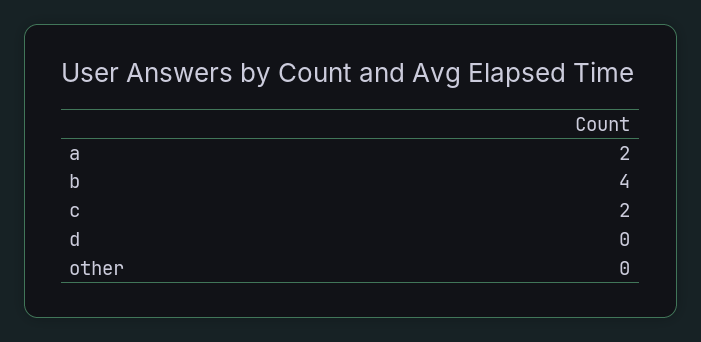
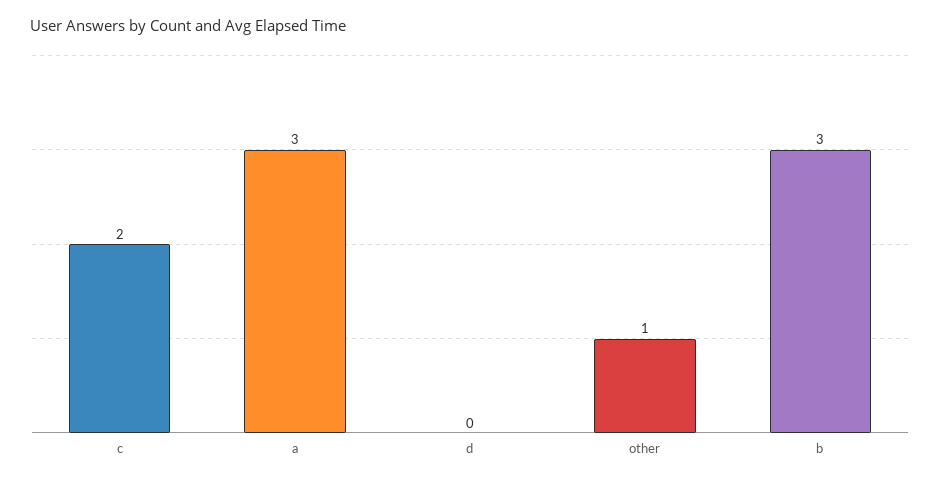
  {
-   "a": 2,
+   "a": 3,
-   "b": 4,
+   "b": 3,
    "c": 2,
    "d": 0,
-   "other": 0
+   "other": 1
  }

